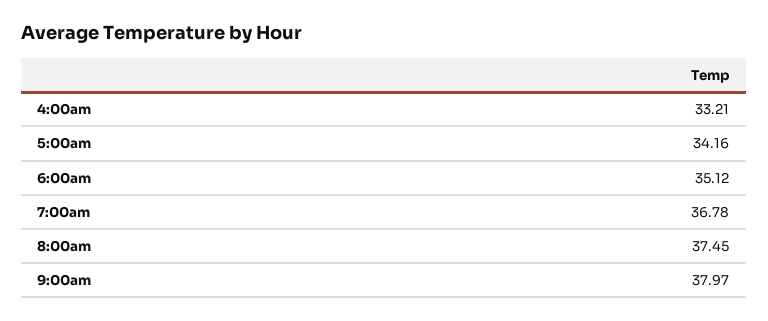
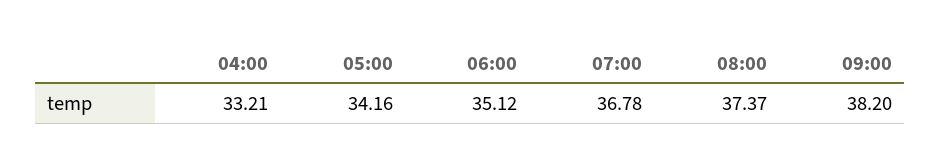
  {
    "4:00am": 33.21,
    "5:00am": 34.16,
    "6:00am": 35.12,
    "7:00am": 36.78,
-   "8:00am": 37.45,
+   "8:00am": 37.37,
-   "9:00am": 37.97
+   "9:00am": 38.2
  }

